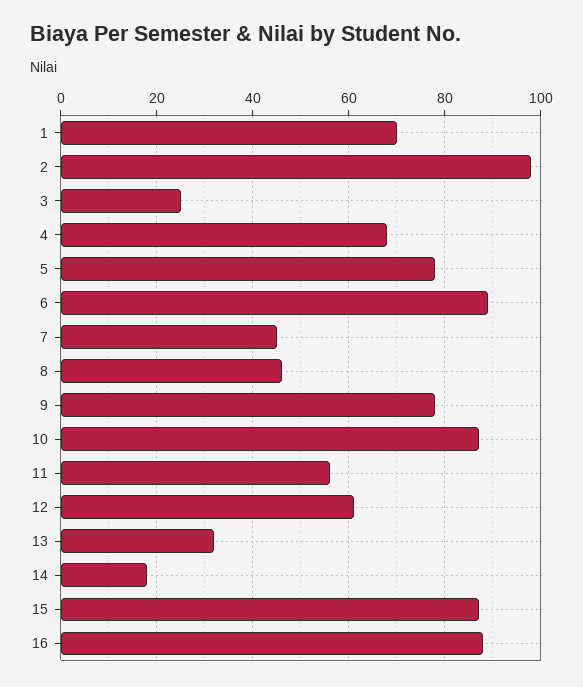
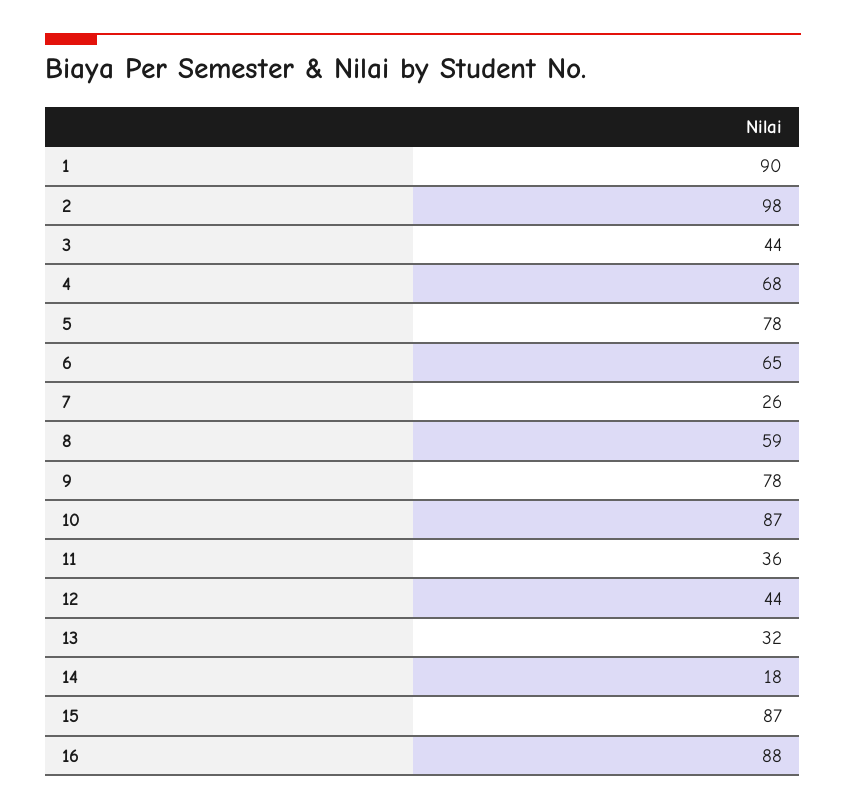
  {
-   "1": 70,
+   "1": 90,
    "2": 98,
-   "3": 25,
+   "3": 44,
    "4": 68,
    "5": 78,
-   "6": 90,
+   "6": 65,
-   "7": 45,
+   "7": 26,
-   "8": 45,
+   "8": 59,
    "9": 78,
    "10": 87,
-   "11": 55,
+   "11": 36,
-   "12": 60,
+   "12": 44,
    "13": 32,
    "14": 18,
    "15": 87,
    "16": 88
  }

